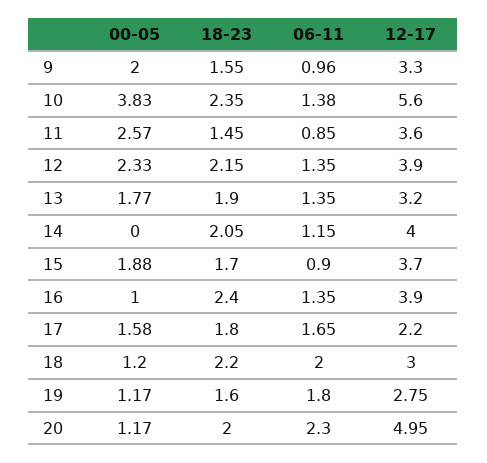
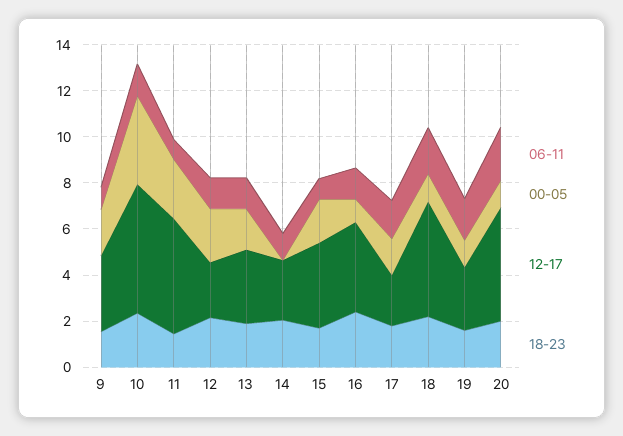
  {
    "00-05": {
      "9": 2,
      "10": 3.83,
      "11": 2.57,
      "12": 2.33,
      "13": 1.77,
      "14": 0,
      "15": 1.88,
      "16": 1,
      "17": 1.58,
      "18": 1.2,
      "19": 1.17,
      "20": 1.17
    },
    "18-23": {
      "9": 1.55,
      "10": 2.35,
      "11": 1.45,
      "12": 2.15,
      "13": 1.9,
      "14": 2.05,
      "15": 1.7,
      "16": 2.4,
      "17": 1.8,
      "18": 2.2,
      "19": 1.6,
      "20": 2
    },
    "06-11": {
      "9": 0.96,
      "10": 1.38,
      "11": 0.85,
      "12": 1.35,
      "13": 1.35,
      "14": 1.15,
      "15": 0.9,
      "16": 1.35,
      "17": 1.65,
      "18": 2,
      "19": 1.8,
      "20": 2.3
    },
    "12-17": {
      "9": 3.3,
      "10": 5.6,
-     "11": 3.6,
+     "11": 5,
-     "12": 3.9,
+     "12": 2.5,
      "13": 3.2,
-     "14": 4,
+     "14": 2.5,
      "15": 3.7,
      "16": 3.9,
      "17": 2.2,
-     "18": 3,
+     "18": 5,
      "19": 2.75,
      "20": 4.95
    }
  }

